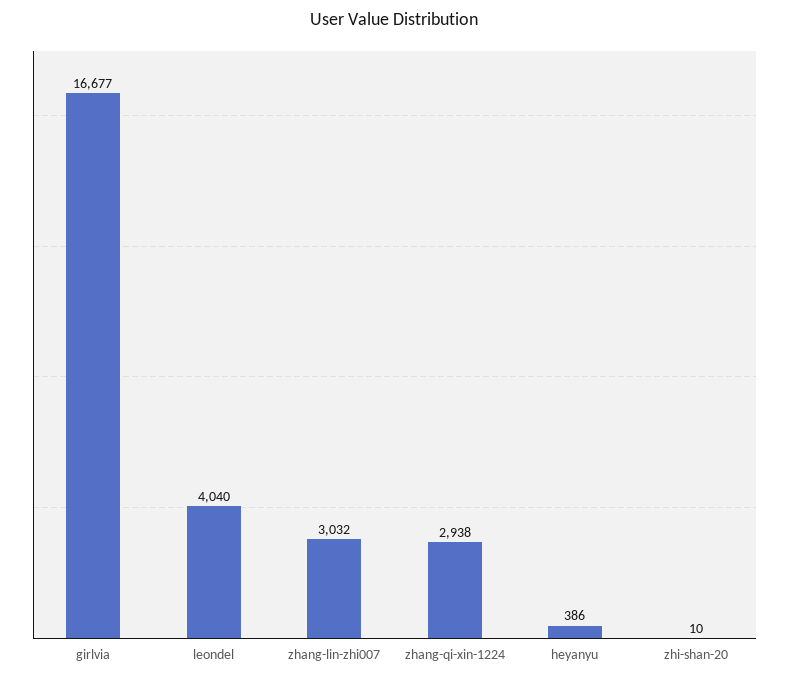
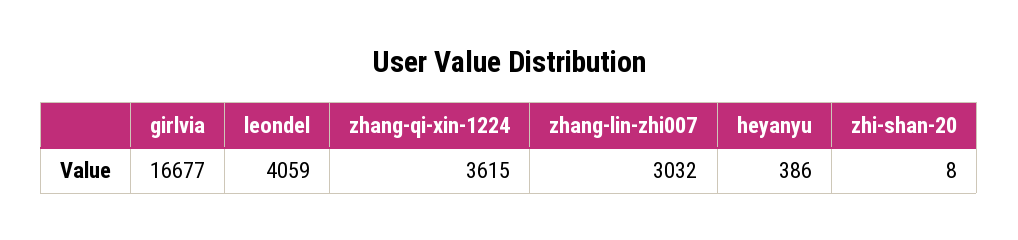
  {
    "girlvia": 16677,
-   "leondel": 4040,
+   "leondel": 4059,
    "zhang-lin-zhi007": 3032,
-   "zhang-qi-xin-1224": 2938,
+   "zhang-qi-xin-1224": 3615,
    "heyanyu": 386,
-   "zhi-shan-20": 10
+   "zhi-shan-20": 8
  }

